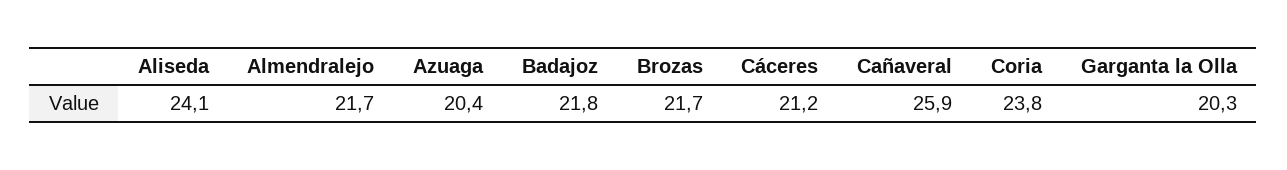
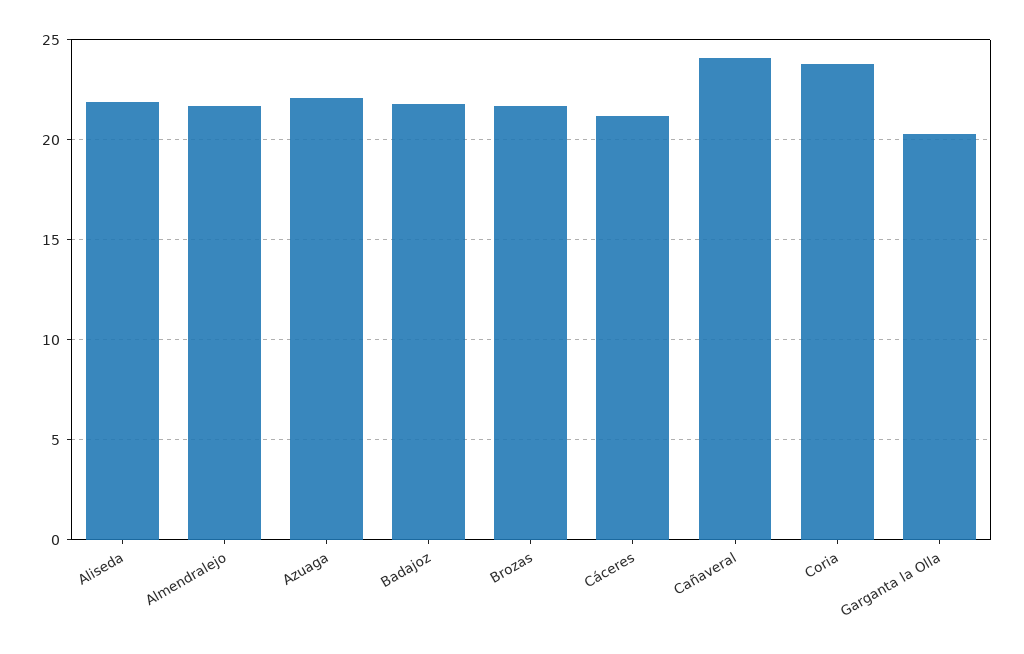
  {
-   "Aliseda": 24.1,
+   "Aliseda": 22,
    "Almendralejo": 21.7,
-   "Azuaga": 20.4,
+   "Azuaga": 22,
    "Badajoz": 21.8,
    "Brozas": 21.7,
    "Cáceres": 21.2,
-   "Cañaveral": 25.9,
+   "Cañaveral": 24,
    "Coria": 23.8,
    "Garganta la Olla": 20.3
  }

